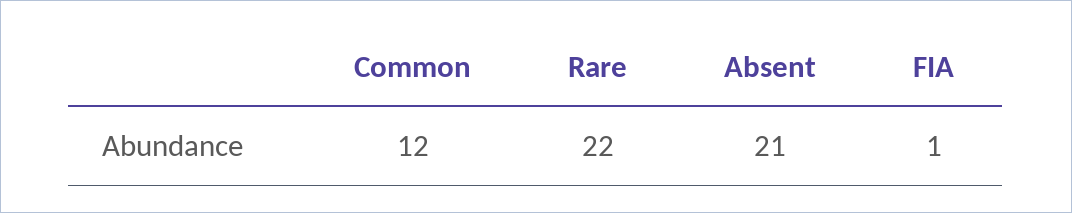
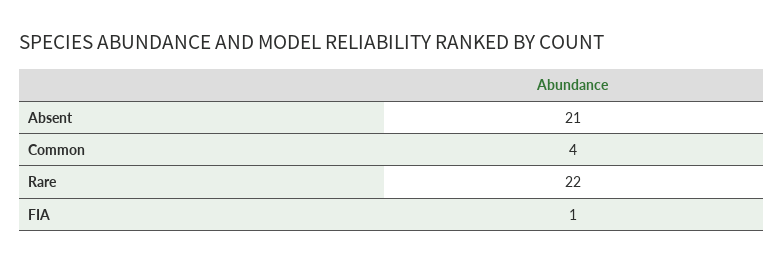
  {
-   "Common": 12,
+   "Common": 4,
    "Rare": 22,
    "Absent": 21,
    "FIA": 1
  }

